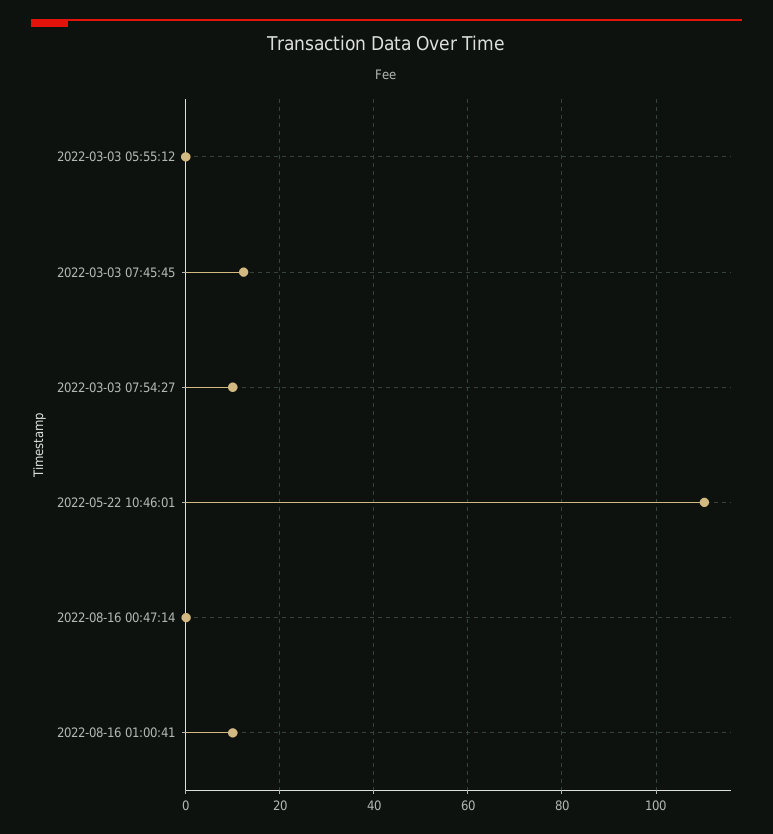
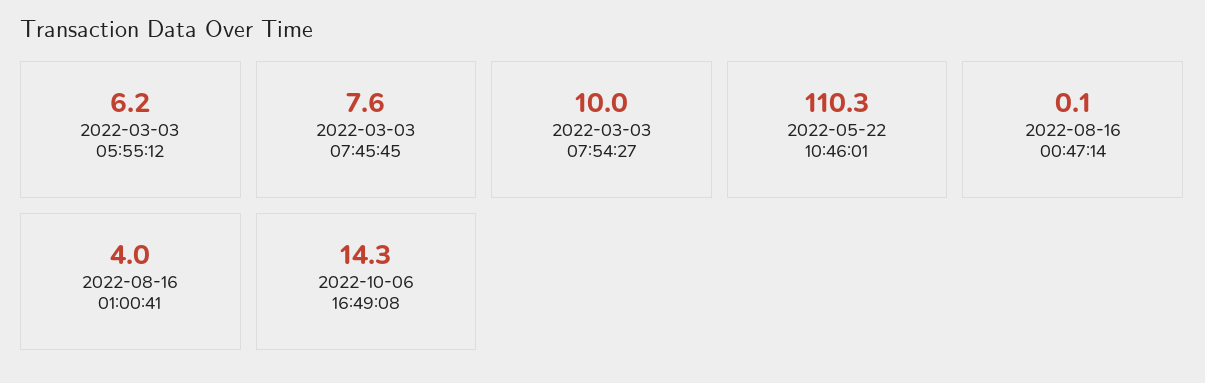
  {
-   "2022-03-03 05:55:12": 0,
+   "2022-03-03 05:55:12": 6.2,
-   "2022-03-03 07:45:45": 12,
+   "2022-03-03 07:45:45": 7.6,
    "2022-03-03 07:54:27": 10,
    "2022-05-22 10:46:01": 110.3,
    "2022-08-16 00:47:14": 0.1,
-   "2022-08-16 01:00:41": 10
+   "2022-08-16 01:00:41": 4,
+   "2022-10-06 16:49:08": 14.3
  }

